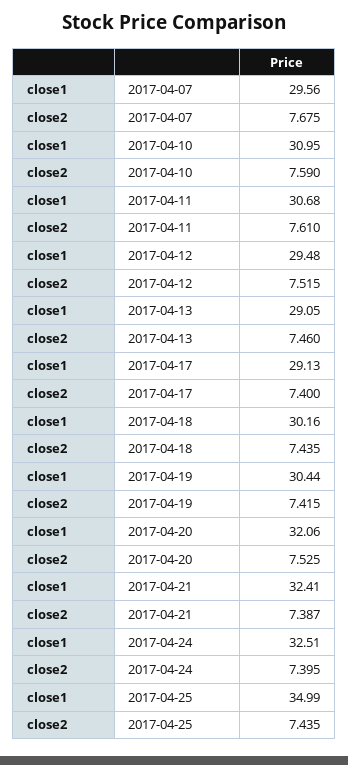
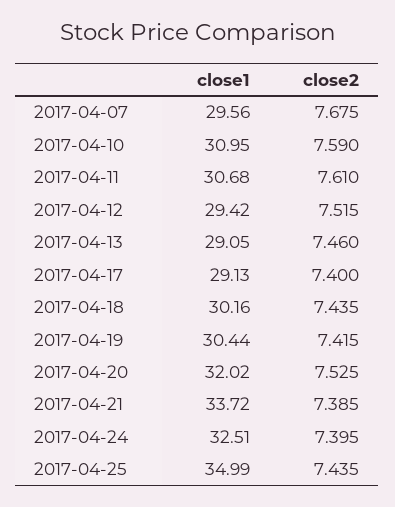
  {
    "close1": {
      "2017-04-07": 29.56,
      "2017-04-10": 30.95,
      "2017-04-11": 30.68,
-     "2017-04-12": 29.48,
+     "2017-04-12": 29.42,
      "2017-04-13": 29.05,
      "2017-04-17": 29.13,
      "2017-04-18": 30.16,
      "2017-04-19": 30.44,
-     "2017-04-20": 32.06,
+     "2017-04-20": 32.02,
-     "2017-04-21": 32.41,
+     "2017-04-21": 33.72,
      "2017-04-24": 32.51,
      "2017-04-25": 34.99
    },
    "close2": {
      "2017-04-07": 7.675,
      "2017-04-10": 7.59,
      "2017-04-11": 7.61,
      "2017-04-12": 7.515,
      "2017-04-13": 7.46,
      "2017-04-17": 7.4,
      "2017-04-18": 7.435,
      "2017-04-19": 7.415,
      "2017-04-20": 7.525,
-     "2017-04-21": 7.387,
+     "2017-04-21": 7.385,
      "2017-04-24": 7.395,
      "2017-04-25": 7.435
    }
  }

